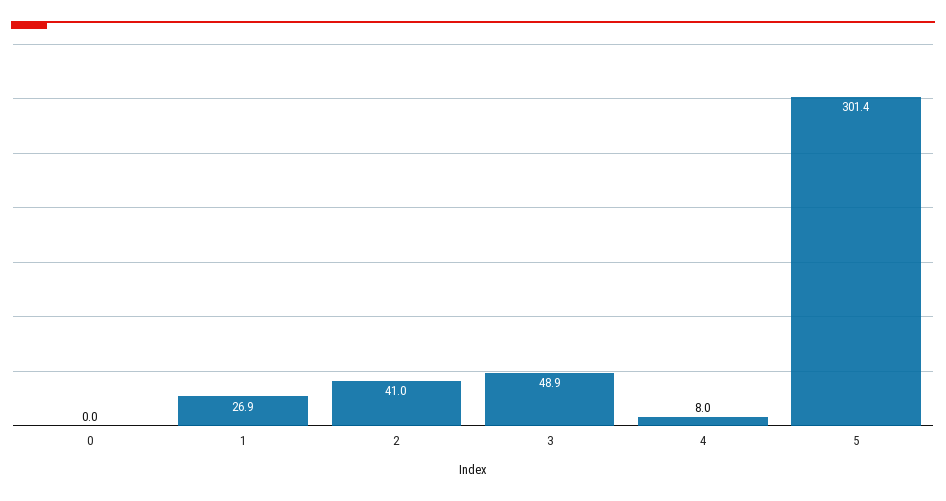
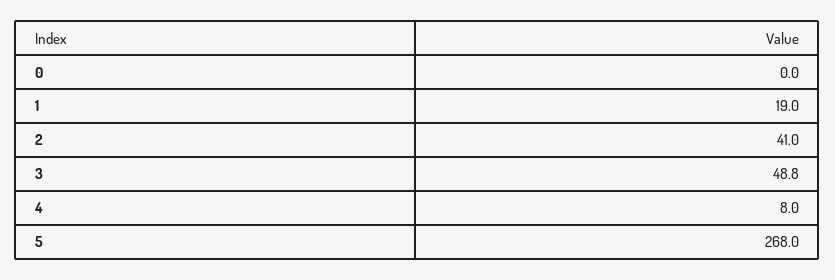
  {
    "0": 0,
-   "1": 26.9,
+   "1": 19,
    "2": 41,
-   "3": 48.9,
+   "3": 48.8,
    "4": 8,
-   "5": 301.4
+   "5": 268
  }

